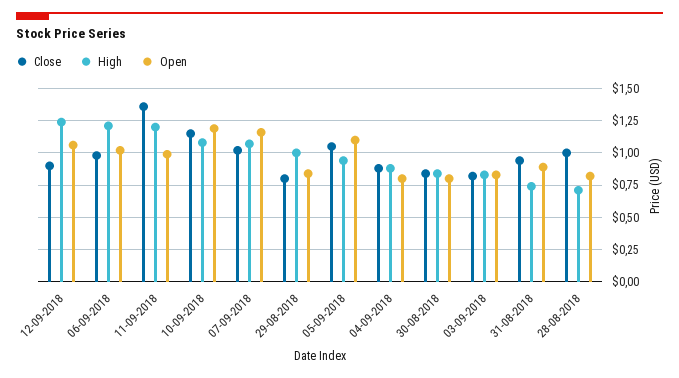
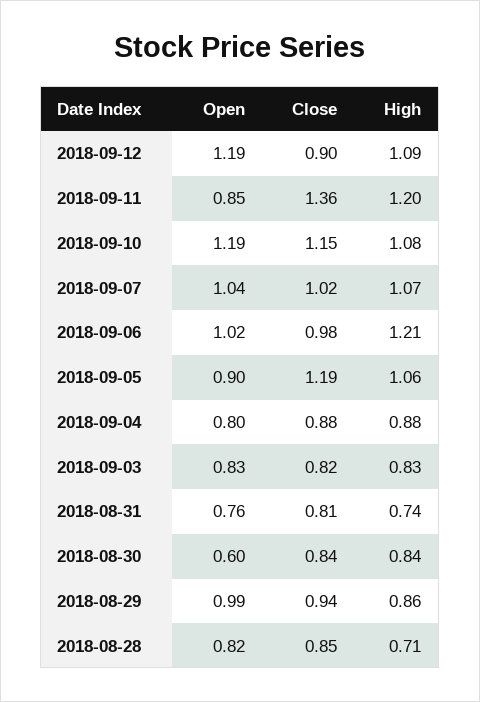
  {
    "Close": {
      "12-09-2018": 0.9,
      "06-09-2018": 0.98,
      "11-09-2018": 1.36,
      "10-09-2018": 1.15,
      "07-09-2018": 1.02,
-     "29-08-2018": 0.8,
+     "29-08-2018": 0.94,
-     "05-09-2018": 1.05,
+     "05-09-2018": 1.19,
      "04-09-2018": 0.88,
      "30-08-2018": 0.84,
      "03-09-2018": 0.82,
-     "31-08-2018": 0.95,
+     "31-08-2018": 0.81,
-     "28-08-2018": 1
+     "28-08-2018": 0.85
    },
    "High": {
-     "12-09-2018": 1.25,
+     "12-09-2018": 1.09,
      "06-09-2018": 1.21,
      "11-09-2018": 1.2,
      "10-09-2018": 1.08,
      "07-09-2018": 1.07,
-     "29-08-2018": 1,
+     "29-08-2018": 0.86,
-     "05-09-2018": 0.95,
+     "05-09-2018": 1.06,
      "04-09-2018": 0.88,
      "30-08-2018": 0.84,
      "03-09-2018": 0.83,
      "31-08-2018": 0.74,
      "28-08-2018": 0.71
    },
    "Open": {
-     "12-09-2018": 1.05,
+     "12-09-2018": 1.19,
      "06-09-2018": 1.02,
-     "11-09-2018": 1,
+     "11-09-2018": 0.85,
      "10-09-2018": 1.19,
-     "07-09-2018": 1.15,
+     "07-09-2018": 1.04,
-     "29-08-2018": 0.85,
+     "29-08-2018": 0.99,
-     "05-09-2018": 1.1,
+     "05-09-2018": 0.9,
      "04-09-2018": 0.8,
-     "30-08-2018": 0.8,
+     "30-08-2018": 0.6,
      "03-09-2018": 0.83,
-     "31-08-2018": 0.9,
+     "31-08-2018": 0.76,
      "28-08-2018": 0.82
    }
  }

